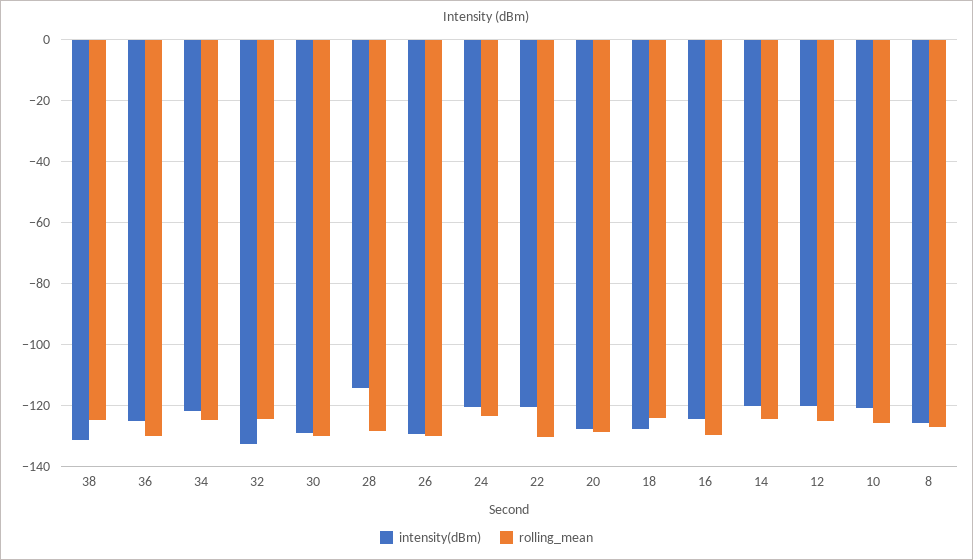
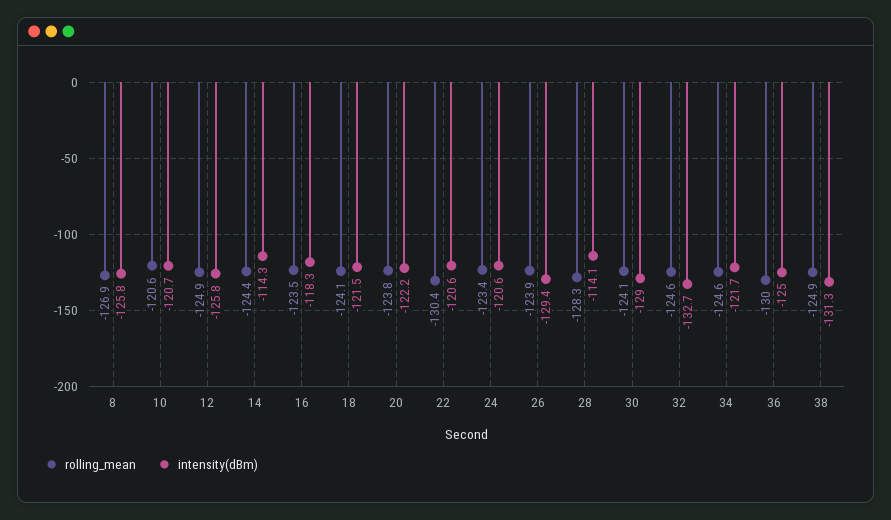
  {
    "intensity(dBm)": {
      "38": -131.3,
      "36": -125,
      "34": -121.7,
      "32": -132.7,
      "30": -129,
      "28": -114.1,
      "26": -129.4,
      "24": -120.6,
      "22": -120.6,
-     "20": -128,
+     "20": -122.2,
-     "18": -128,
+     "18": -121.5,
-     "16": -124,
+     "16": -118.3,
-     "14": -120,
+     "14": -114.3,
-     "12": -120,
+     "12": -125.8,
      "10": -120.7,
      "8": -125.8
    },
    "rolling_mean": {
      "38": -124.9,
      "36": -130,
      "34": -124.6,
      "32": -124.6,
-     "30": -130,
+     "30": -124.1,
      "28": -128.3,
-     "26": -130,
+     "26": -123.9,
      "24": -123.4,
      "22": -130.4,
-     "20": -128,
+     "20": -123.8,
      "18": -124.1,
-     "16": -130,
+     "16": -123.5,
      "14": -124.4,
      "12": -124.9,
-     "10": -126,
+     "10": -120.6,
      "8": -126.9
    }
  }

